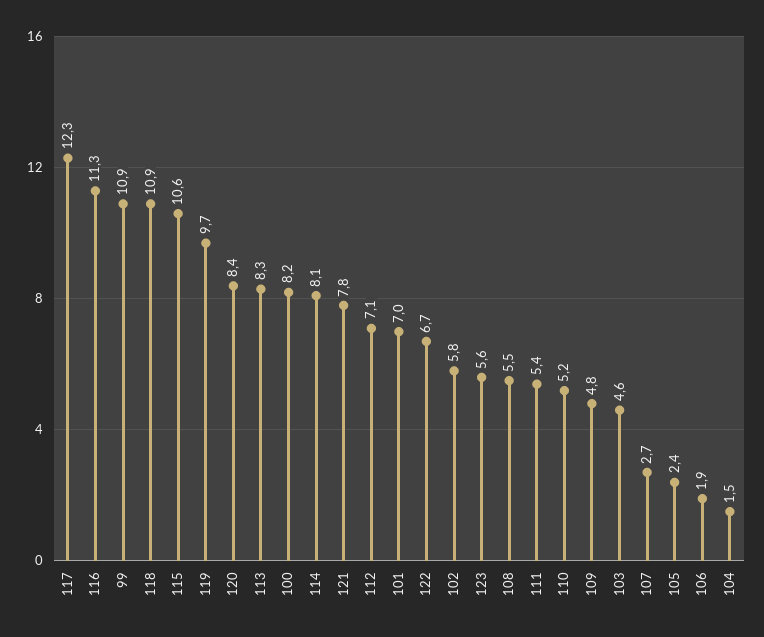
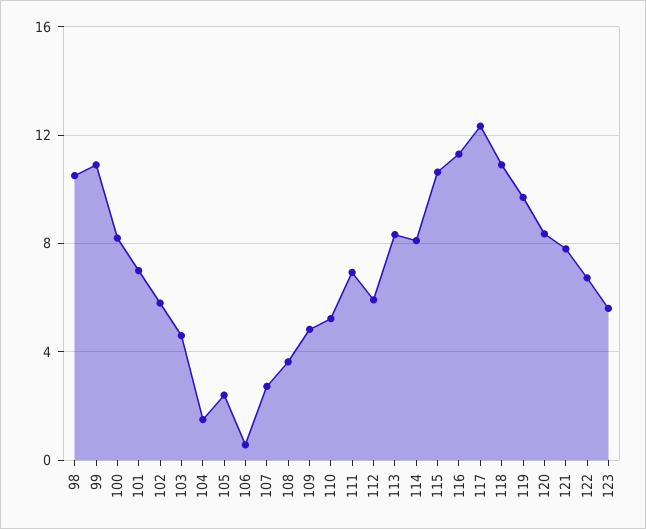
  {
    "117": 12.3,
    "116": 11.3,
    "99": 10.9,
    "118": 10.9,
    "115": 10.6,
    "119": 9.7,
    "120": 8.4,
    "113": 8.3,
    "100": 8.2,
    "114": 8.1,
    "121": 7.8,
-   "112": 7.1,
+   "112": 6,
    "101": 7,
    "122": 6.7,
    "102": 5.8,
    "123": 5.6,
-   "108": 5.5,
+   "108": 3.5,
-   "111": 5.4,
+   "111": 7,
    "110": 5.2,
    "109": 4.8,
    "103": 4.6,
    "107": 2.7,
    "105": 2.4,
-   "106": 1.9,
+   "106": 0.5,
-   "104": 1.5
+   "104": 1.5,
+   "98": 10.5
  }

